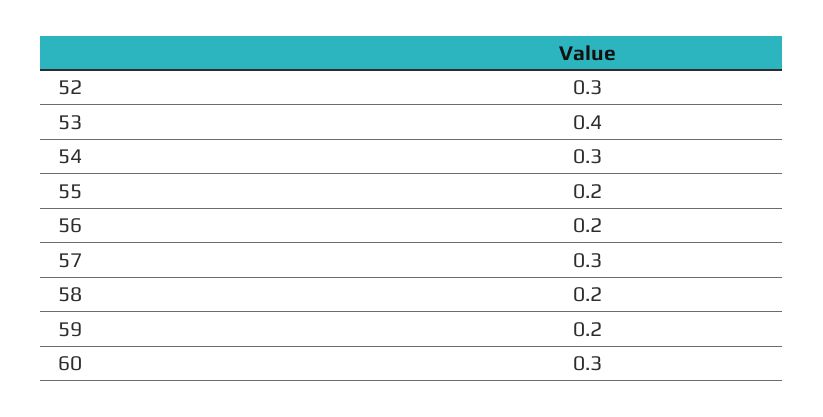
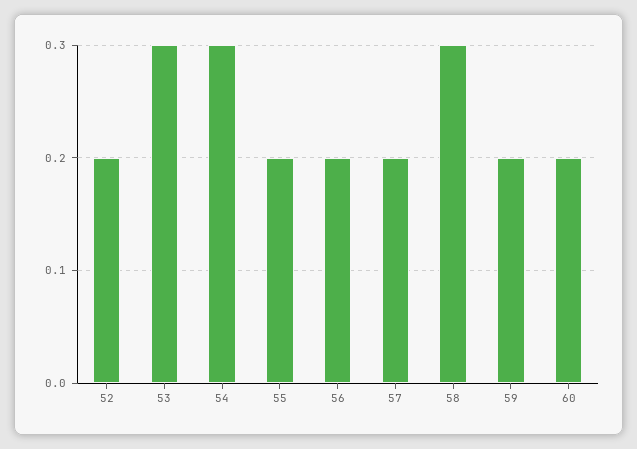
  {
-   "52": 0.3,
+   "52": 0.2,
-   "53": 0.4,
+   "53": 0.3,
    "54": 0.3,
    "55": 0.2,
    "56": 0.2,
-   "57": 0.3,
+   "57": 0.2,
-   "58": 0.2,
+   "58": 0.3,
    "59": 0.2,
-   "60": 0.3
+   "60": 0.2
  }

